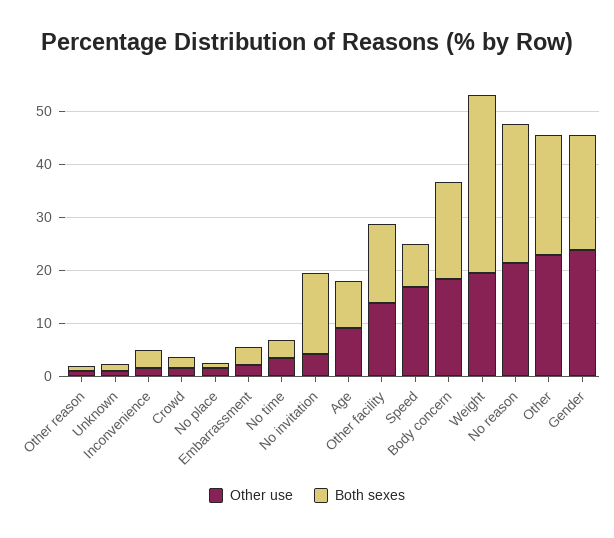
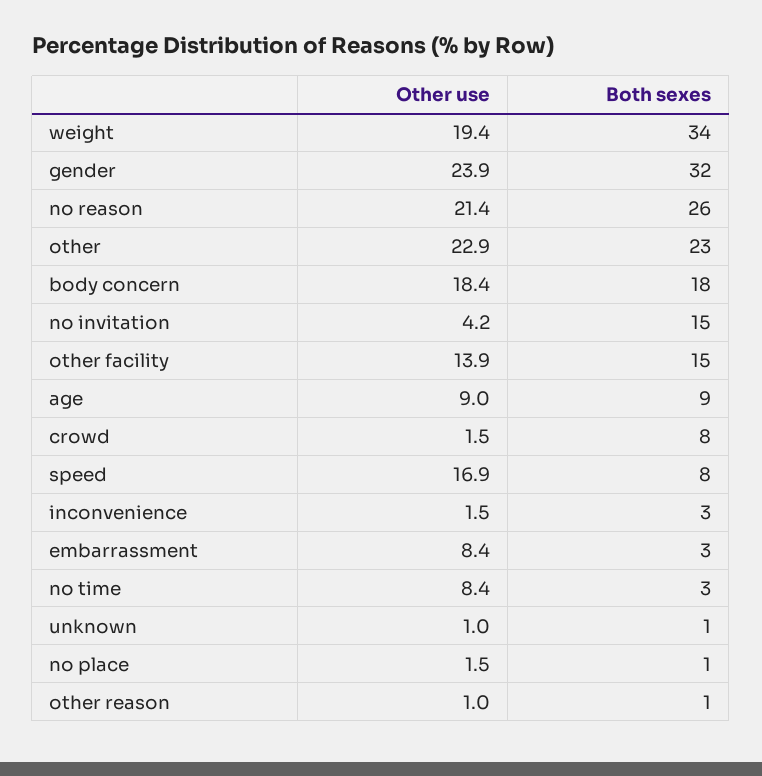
  {
    "Other use": {
      "Other reason": 1,
      "Unknown": 1,
      "Inconvenience": 1.5,
      "Crowd": 1.5,
      "No place": 1.5,
-     "Embarrassment": 2,
+     "Embarrassment": 8.4,
-     "No time": 4,
+     "No time": 8.4,
      "No invitation": 4.2,
      "Age": 9,
      "Other facility": 13.9,
      "Speed": 16.9,
      "Body concern": 18.4,
      "Weight": 19.4,
      "No reason": 21.4,
      "Other": 22.9,
      "Gender": 23.9
    },
    "Both sexes": {
      "Other reason": 1,
      "Unknown": 1,
      "Inconvenience": 3,
-     "Crowd": 2,
+     "Crowd": 8,
      "No place": 1,
      "Embarrassment": 3,
      "No time": 3,
      "No invitation": 15,
      "Age": 9,
      "Other facility": 15,
      "Speed": 8,
      "Body concern": 18,
      "Weight": 34,
      "No reason": 26,
      "Other": 23,
-     "Gender": 22
+     "Gender": 32
    }
  }

